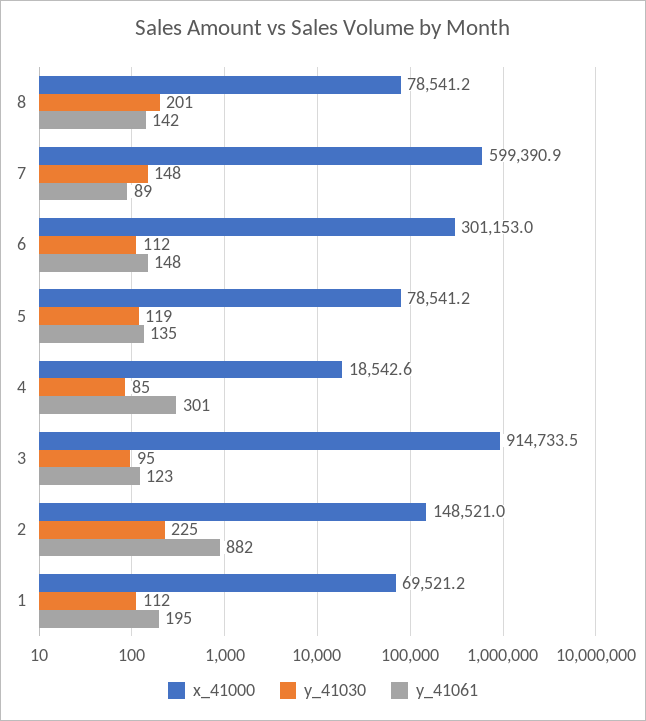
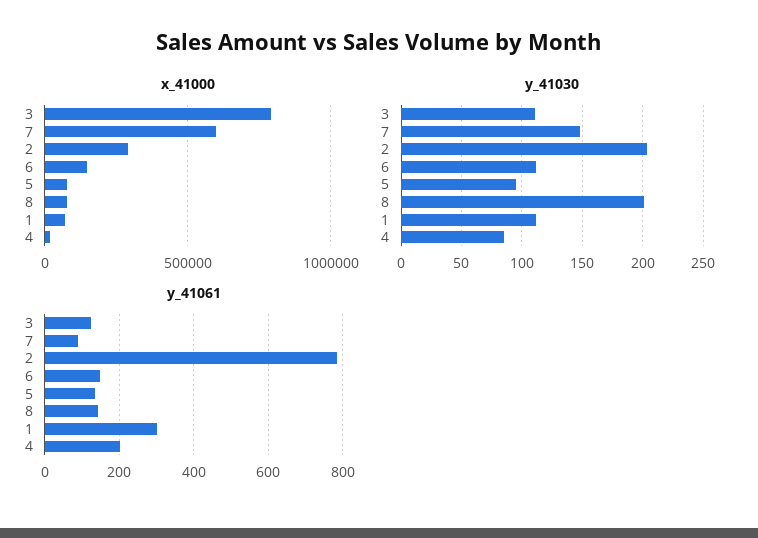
  {
    "x_41000": {
      "8": 78541.2,
      "7": 599390.9,
-     "6": 301153,
+     "6": 150000,
      "5": 78541.2,
      "4": 18542.6,
-     "3": 914733.5,
+     "3": 800000,
-     "2": 148521,
+     "2": 300000,
      "1": 69521.2
    },
    "y_41030": {
      "8": 201,
      "7": 148,
      "6": 112,
-     "5": 119,
+     "5": 95,
      "4": 85,
-     "3": 95,
+     "3": 110,
-     "2": 225,
+     "2": 205,
      "1": 112
    },
    "y_41061": {
      "8": 142,
      "7": 89,
      "6": 148,
      "5": 135,
-     "4": 301,
+     "4": 200,
      "3": 123,
-     "2": 882,
+     "2": 780,
-     "1": 195
+     "1": 300
    }
  }

